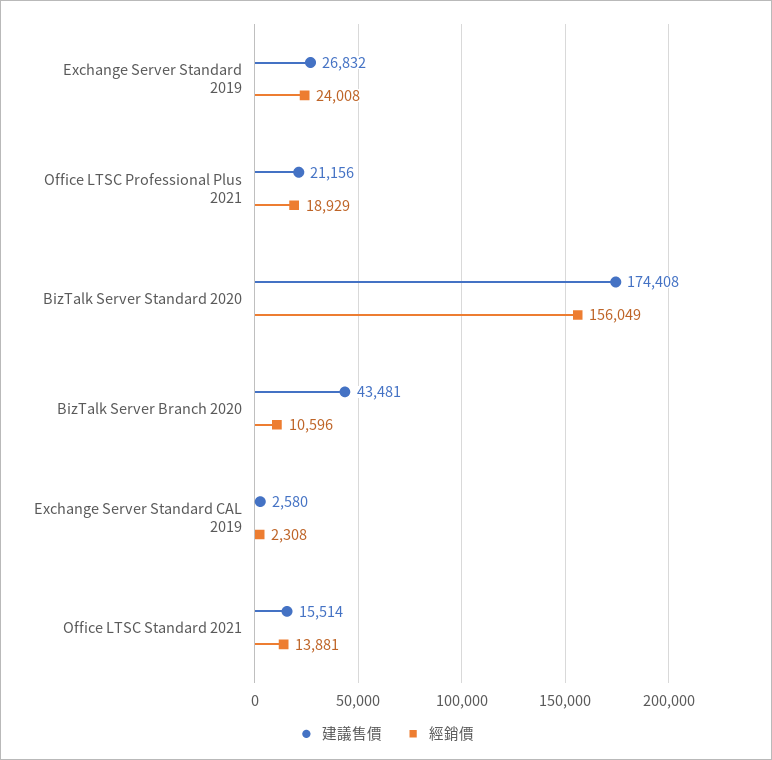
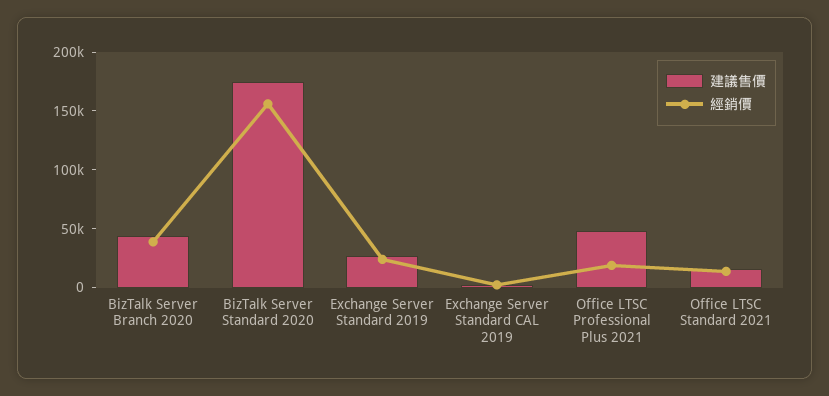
  {
    "建議售價": {
      "Exchange Server Standard 2019": 26832,
-     "Office LTSC Professional Plus 2021": 21156,
+     "Office LTSC Professional Plus 2021": 50000,
      "BizTalk Server Standard 2020": 174408,
      "BizTalk Server Branch 2020": 43481,
      "Exchange Server Standard CAL 2019": 2580,
      "Office LTSC Standard 2021": 15514
    },
    "經銷價": {
      "Exchange Server Standard 2019": 24008,
      "Office LTSC Professional Plus 2021": 18929,
      "BizTalk Server Standard 2020": 156049,
-     "BizTalk Server Branch 2020": 10596,
+     "BizTalk Server Branch 2020": 40000,
      "Exchange Server Standard CAL 2019": 2308,
      "Office LTSC Standard 2021": 13881
    }
  }

